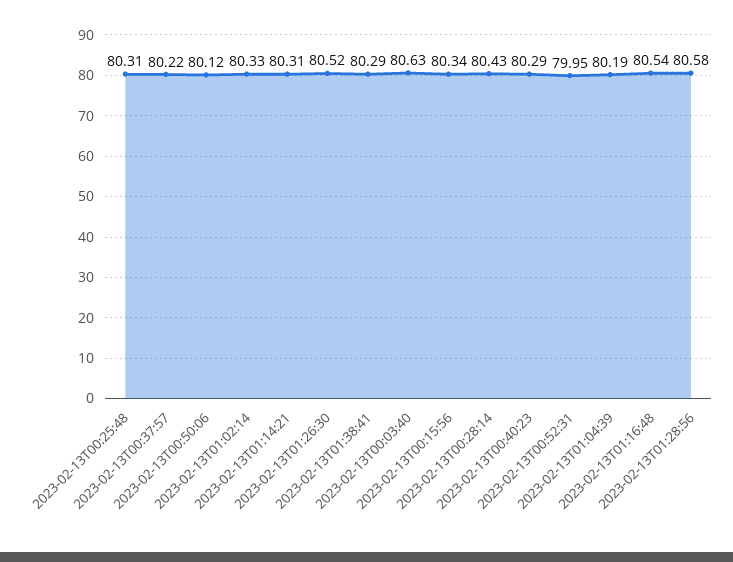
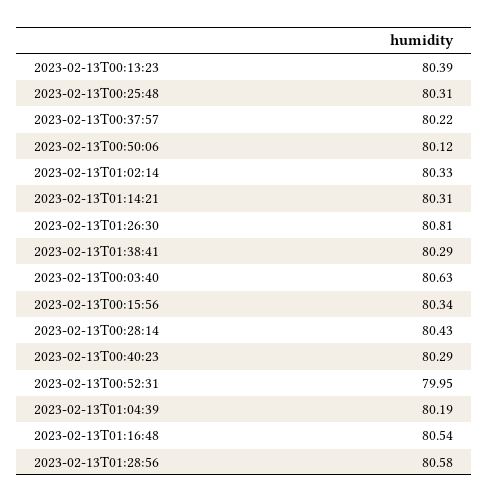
  {
    "2023-02-13T00:25:48": 80.31,
    "2023-02-13T00:37:57": 80.22,
    "2023-02-13T00:50:06": 80.12,
    "2023-02-13T01:02:14": 80.33,
    "2023-02-13T01:14:21": 80.31,
-   "2023-02-13T01:26:30": 80.52,
+   "2023-02-13T01:26:30": 80.81,
    "2023-02-13T01:38:41": 80.29,
    "2023-02-13T00:03:40": 80.63,
    "2023-02-13T00:15:56": 80.34,
    "2023-02-13T00:28:14": 80.43,
    "2023-02-13T00:40:23": 80.29,
    "2023-02-13T00:52:31": 79.95,
    "2023-02-13T01:04:39": 80.19,
    "2023-02-13T01:16:48": 80.54,
-   "2023-02-13T01:28:56": 80.58
+   "2023-02-13T01:28:56": 80.58,
+   "2023-02-13T00:13:23": 80.39
  }

